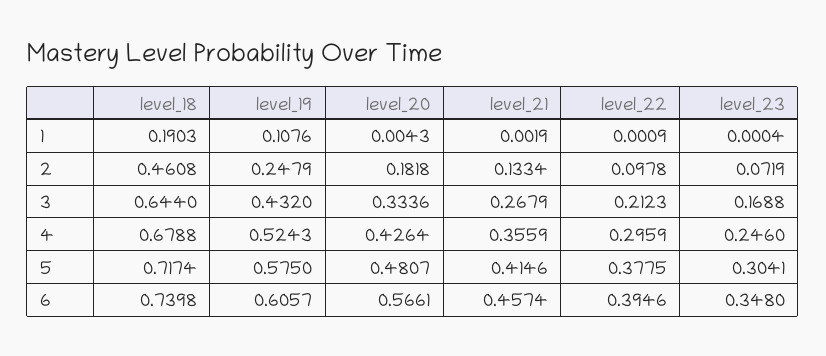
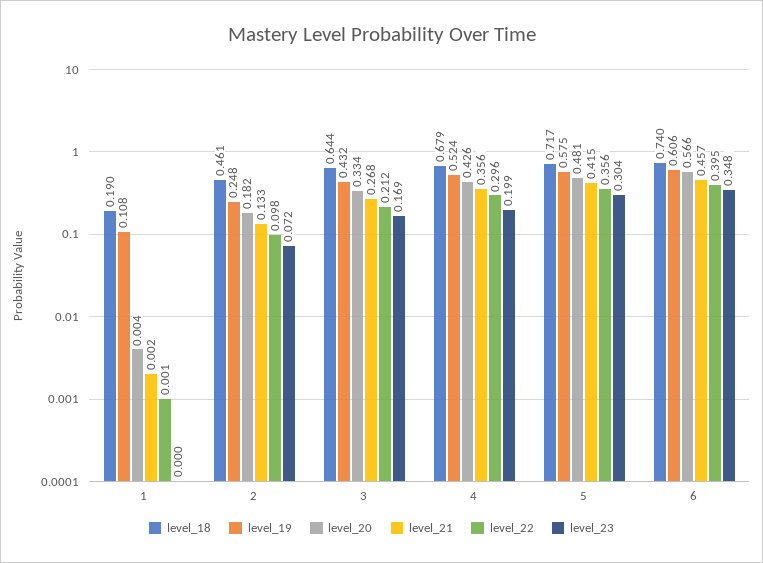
  {
    "level_18": {
      "1": 0.1903,
      "2": 0.4608,
      "3": 0.644,
      "4": 0.6788,
      "5": 0.7174,
      "6": 0.7398
    },
    "level_19": {
      "1": 0.1076,
      "2": 0.2479,
      "3": 0.432,
      "4": 0.5243,
      "5": 0.575,
      "6": 0.6057
    },
    "level_20": {
      "1": 0.0043,
      "2": 0.1818,
      "3": 0.3336,
      "4": 0.4264,
      "5": 0.4807,
      "6": 0.5661
    },
    "level_21": {
      "1": 0.0019,
      "2": 0.1334,
      "3": 0.2679,
      "4": 0.3559,
      "5": 0.4146,
      "6": 0.4574
    },
    "level_22": {
      "1": 0.0009,
      "2": 0.0978,
      "3": 0.2123,
      "4": 0.2959,
-     "5": 0.3775,
+     "5": 0.356,
      "6": 0.3946
    },
    "level_23": {
      "1": 0.0004,
      "2": 0.0719,
      "3": 0.1688,
-     "4": 0.246,
+     "4": 0.199,
      "5": 0.3041,
      "6": 0.348
    }
  }

